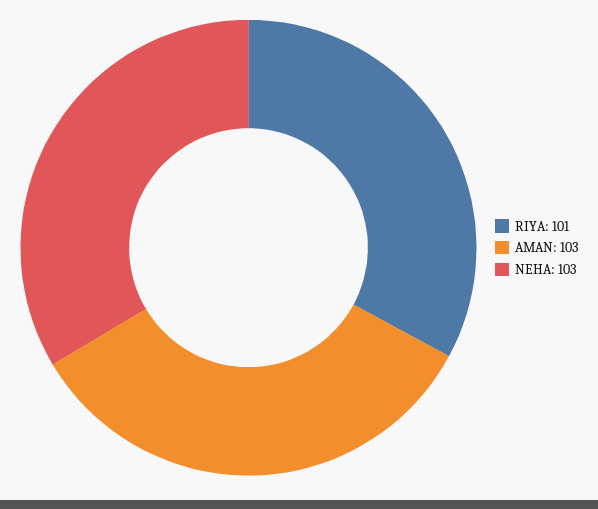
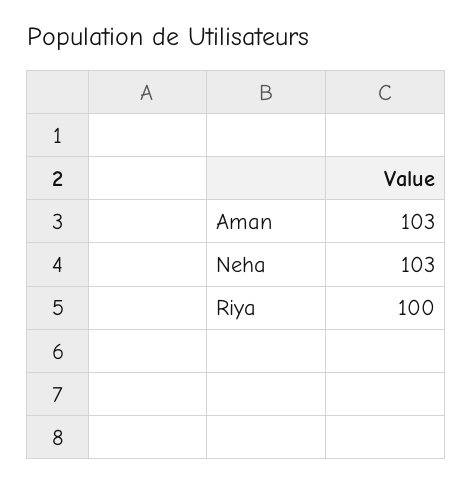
  {
-   "RIYA": 101,
+   "RIYA": 100,
    "AMAN": 103,
    "NEHA": 103
  }

